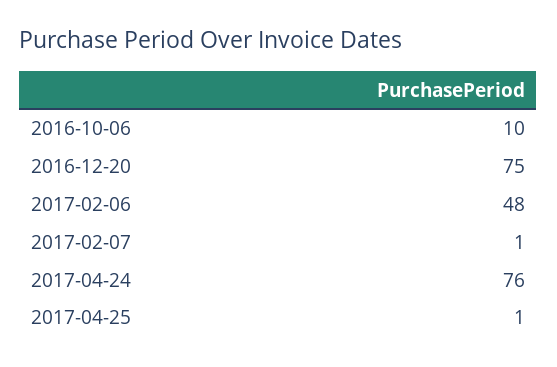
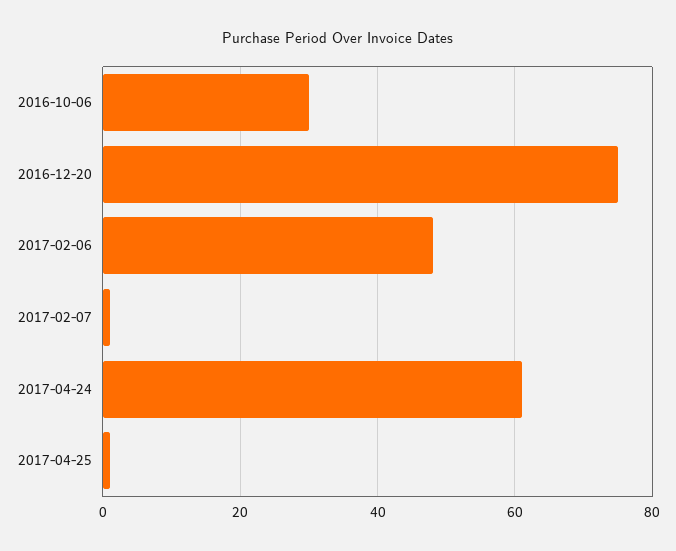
  {
-   "2016-10-06": 10,
+   "2016-10-06": 30,
    "2016-12-20": 75,
    "2017-02-06": 48,
    "2017-02-07": 1,
-   "2017-04-24": 76,
+   "2017-04-24": 60,
    "2017-04-25": 1
  }

